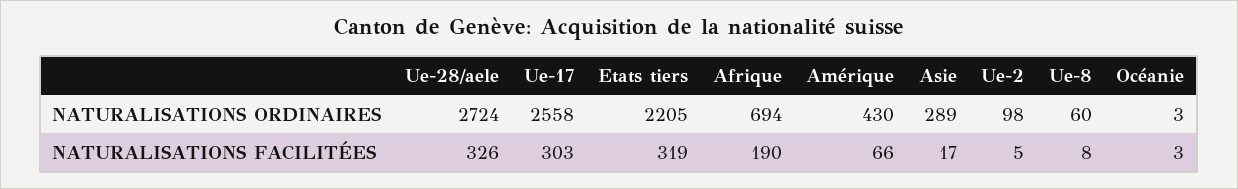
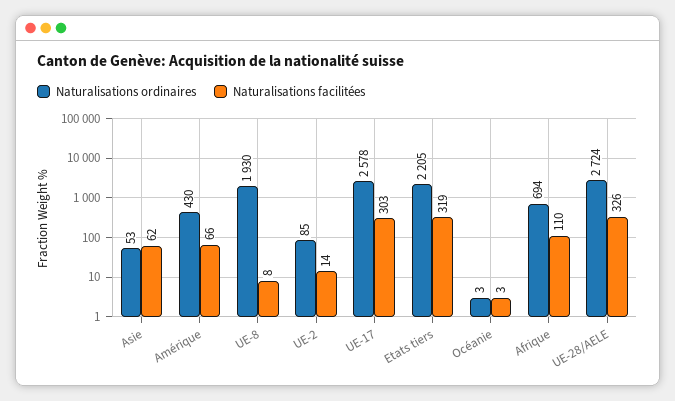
  {
    "NATURALISATIONS ORDINAIRES": {
      "Ue-28/aele": 2724,
-     "Ue-17": 2558,
+     "Ue-17": 2578,
      "Etats tiers": 2205,
      "Afrique": 694,
      "Amérique": 430,
-     "Asie": 289,
+     "Asie": 53,
-     "Ue-2": 98,
+     "Ue-2": 85,
-     "Ue-8": 60,
+     "Ue-8": 1930,
      "Océanie": 3
    },
    "NATURALISATIONS FACILITÉES": {
      "Ue-28/aele": 326,
      "Ue-17": 303,
      "Etats tiers": 319,
-     "Afrique": 190,
+     "Afrique": 110,
      "Amérique": 66,
-     "Asie": 17,
+     "Asie": 62,
-     "Ue-2": 5,
+     "Ue-2": 14,
      "Ue-8": 8,
      "Océanie": 3
    }
  }

